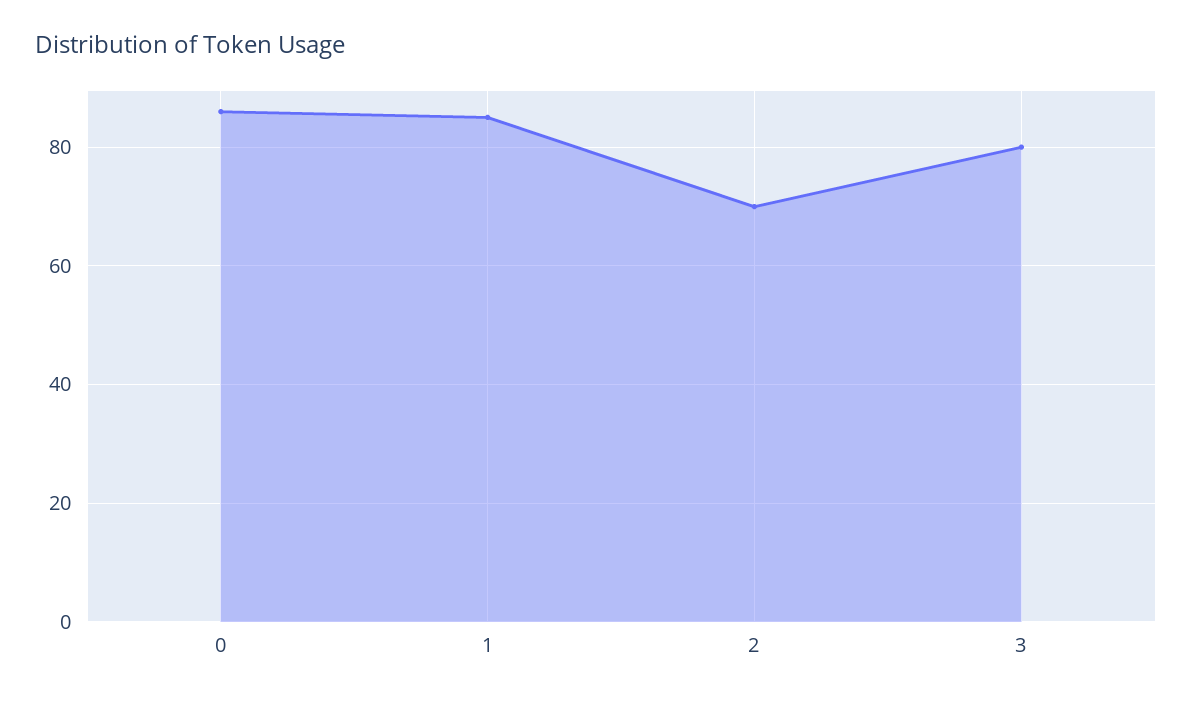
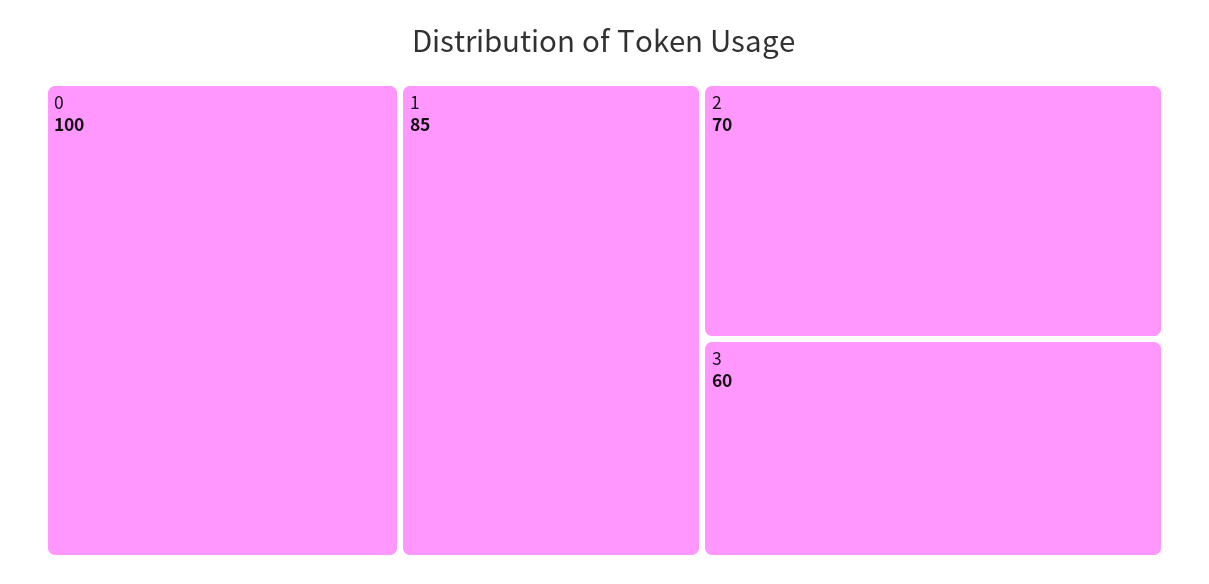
  {
-   "0": 85,
+   "0": 100,
    "1": 85,
    "2": 70,
-   "3": 80
+   "3": 60
  }

